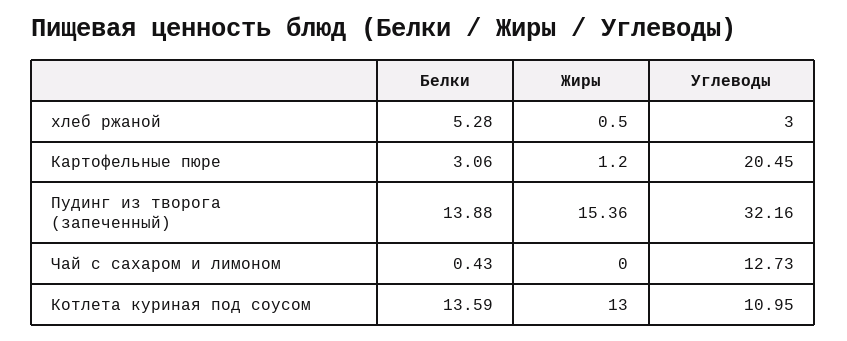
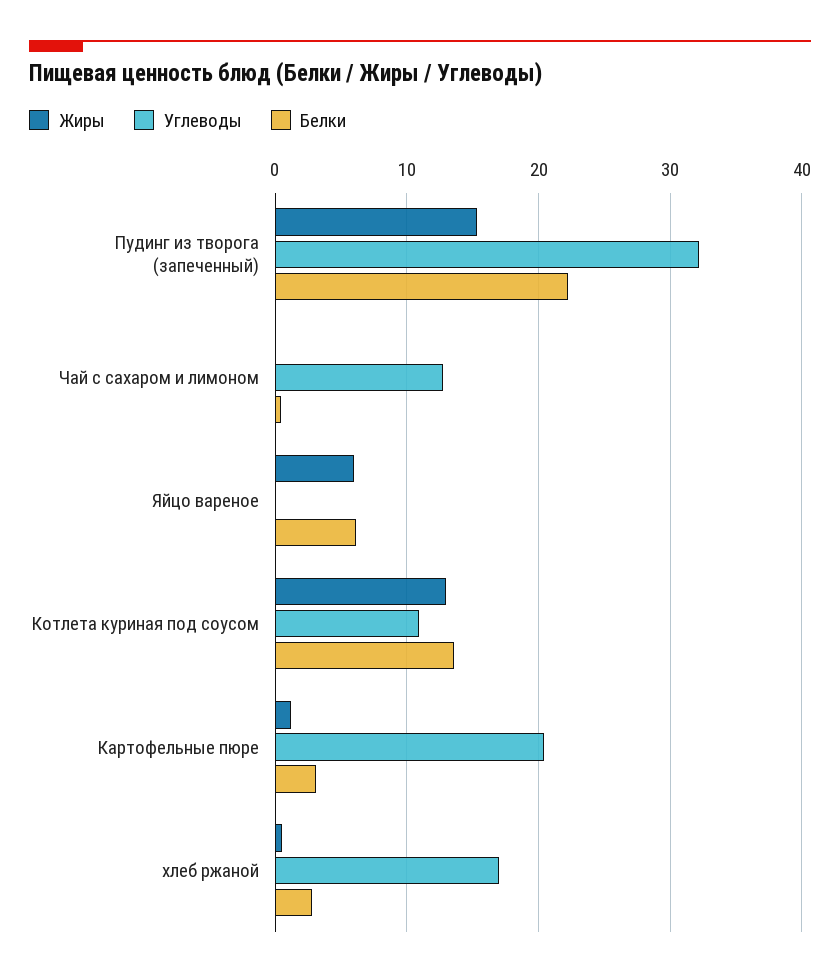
  {
    "Белки": {
-     "хлеб ржаной": 5.28,
+     "хлеб ржаной": 3,
      "Картофельные пюре": 3.06,
-     "Пудинг из творога (запеченный)": 13.88,
+     "Пудинг из творога (запеченный)": 22,
      "Чай с сахаром и лимоном": 0.43,
-     "Котлета куриная под соусом": 13.59
+     "Котлета куриная под соусом": 13.59,
+     "Яйцо вареное": 6
    },
    "Жиры": {
      "хлеб ржаной": 0.5,
      "Картофельные пюре": 1.2,
      "Пудинг из творога (запеченный)": 15.36,
      "Чай с сахаром и лимоном": 0,
-     "Котлета куриная под соусом": 13
+     "Котлета куриная под соусом": 13,
+     "Яйцо вареное": 6
    },
    "Углеводы": {
-     "хлеб ржаной": 3,
+     "хлеб ржаной": 17,
      "Картофельные пюре": 20.45,
      "Пудинг из творога (запеченный)": 32.16,
      "Чай с сахаром и лимоном": 12.73,
-     "Котлета куриная под соусом": 10.95
+     "Котлета куриная под соусом": 10.95,
+     "Яйцо вареное": 0
    }
  }

